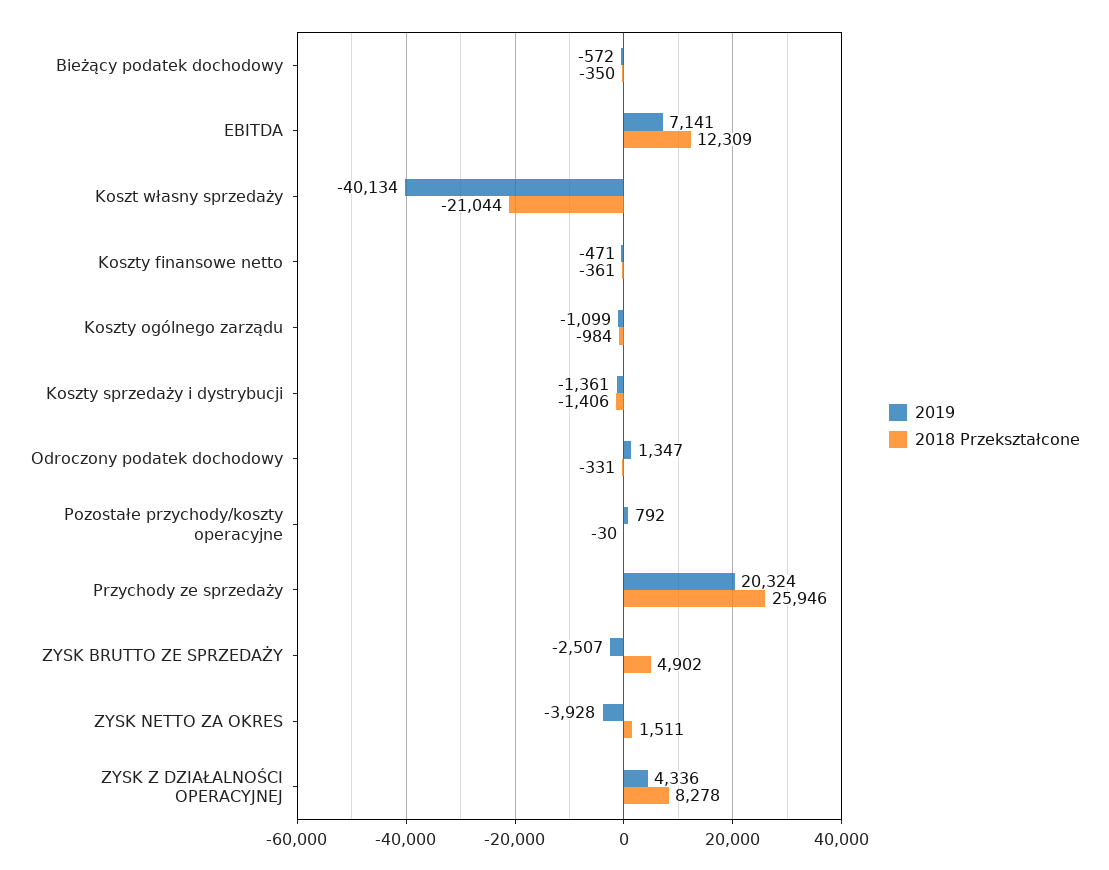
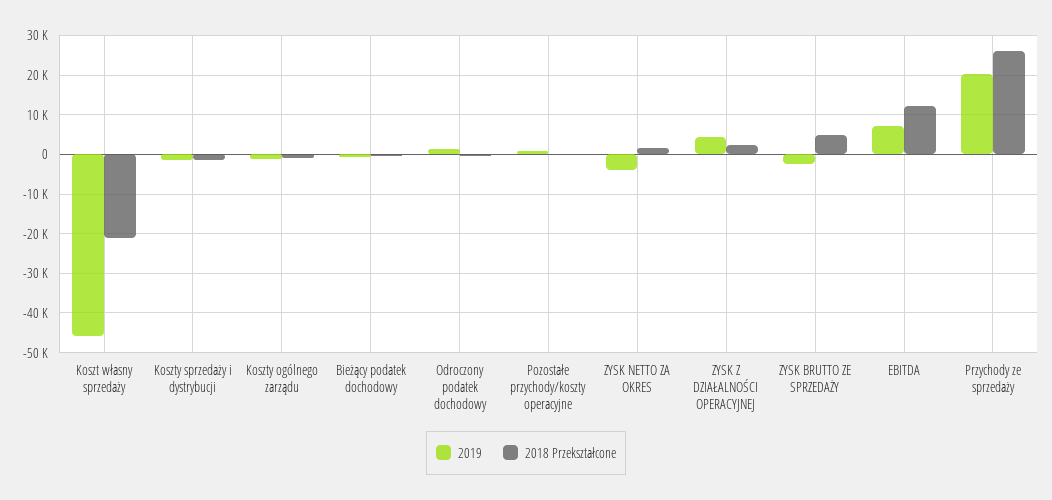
  {
    "2019": {
      "Bieżący podatek dochodowy": -572,
      "EBITDA": 7141,
-     "Koszt własny sprzedaży": -40134,
+     "Koszt własny sprzedaży": -46000,
-     "Koszty finansowe netto": -471,
      "Koszty ogólnego zarządu": -1099,
      "Koszty sprzedaży i dystrybucji": -1361,
      "Odroczony podatek dochodowy": 1347,
      "Pozostałe przychody/koszty operacyjne": 792,
      "Przychody ze sprzedaży": 20324,
      "ZYSK BRUTTO ZE SPRZEDAŻY": -2507,
      "ZYSK NETTO ZA OKRES": -3928,
      "ZYSK Z DZIAŁALNOŚCI OPERACYJNEJ": 4336
    },
    "2018 Przekształcone": {
      "Bieżący podatek dochodowy": -350,
      "EBITDA": 12309,
      "Koszt własny sprzedaży": -21044,
-     "Koszty finansowe netto": -361,
      "Koszty ogólnego zarządu": -984,
      "Koszty sprzedaży i dystrybucji": -1406,
      "Odroczony podatek dochodowy": -331,
      "Pozostałe przychody/koszty operacyjne": -30,
      "Przychody ze sprzedaży": 25946,
      "ZYSK BRUTTO ZE SPRZEDAŻY": 4902,
      "ZYSK NETTO ZA OKRES": 1511,
-     "ZYSK Z DZIAŁALNOŚCI OPERACYJNEJ": 8278
+     "ZYSK Z DZIAŁALNOŚCI OPERACYJNEJ": 2000
    }
  }

